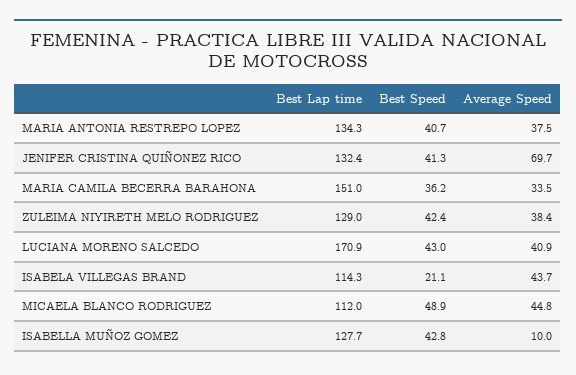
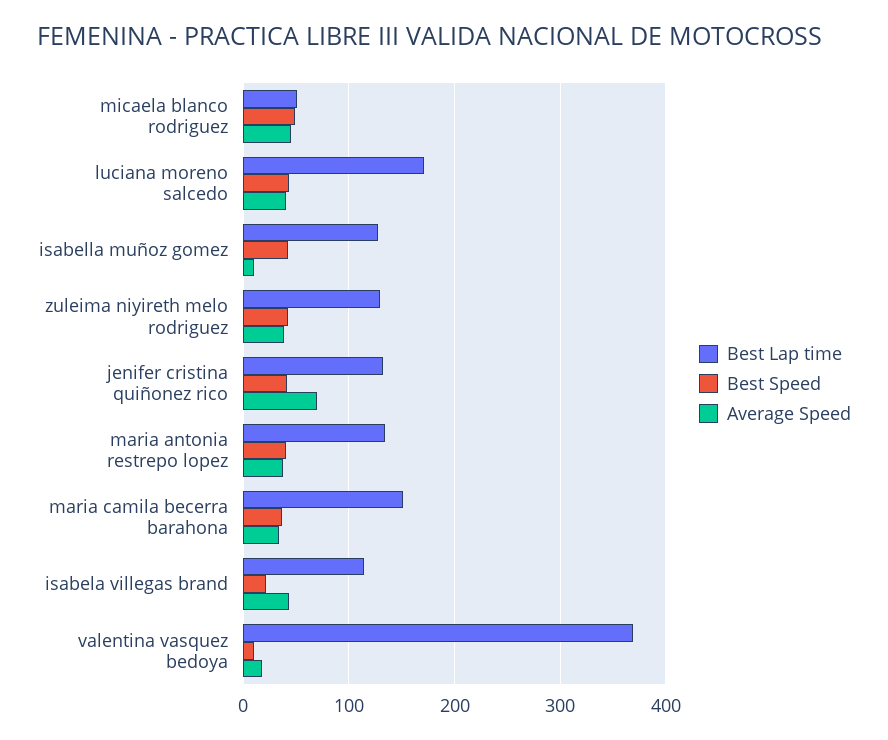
  {
    "Best Lap time": {
      "MARIA ANTONIA RESTREPO LOPEZ": 134.3,
      "JENIFER CRISTINA QUIÑONEZ RICO": 132.4,
      "MARIA CAMILA BECERRA BARAHONA": 151,
      "ZULEIMA NIYIRETH MELO RODRIGUEZ": 129,
      "LUCIANA MORENO SALCEDO": 170.9,
      "ISABELA VILLEGAS BRAND": 114.3,
-     "MICAELA BLANCO RODRIGUEZ": 112,
+     "MICAELA BLANCO RODRIGUEZ": 50,
-     "ISABELLA MUÑOZ GOMEZ": 127.7
+     "ISABELLA MUÑOZ GOMEZ": 127.7,
+     "valentina vasquez bedoya": 370
    },
    "Best Speed": {
      "MARIA ANTONIA RESTREPO LOPEZ": 40.7,
      "JENIFER CRISTINA QUIÑONEZ RICO": 41.3,
      "MARIA CAMILA BECERRA BARAHONA": 36.2,
      "ZULEIMA NIYIRETH MELO RODRIGUEZ": 42.4,
      "LUCIANA MORENO SALCEDO": 43,
      "ISABELA VILLEGAS BRAND": 21.1,
      "MICAELA BLANCO RODRIGUEZ": 48.9,
-     "ISABELLA MUÑOZ GOMEZ": 42.8
+     "ISABELLA MUÑOZ GOMEZ": 42.8,
+     "valentina vasquez bedoya": 10
    },
    "Average Speed": {
      "MARIA ANTONIA RESTREPO LOPEZ": 37.5,
      "JENIFER CRISTINA QUIÑONEZ RICO": 69.7,
      "MARIA CAMILA BECERRA BARAHONA": 33.5,
      "ZULEIMA NIYIRETH MELO RODRIGUEZ": 38.4,
      "LUCIANA MORENO SALCEDO": 40.9,
      "ISABELA VILLEGAS BRAND": 43.7,
      "MICAELA BLANCO RODRIGUEZ": 44.8,
-     "ISABELLA MUÑOZ GOMEZ": 10
+     "ISABELLA MUÑOZ GOMEZ": 10,
+     "valentina vasquez bedoya": 20
    }
  }

